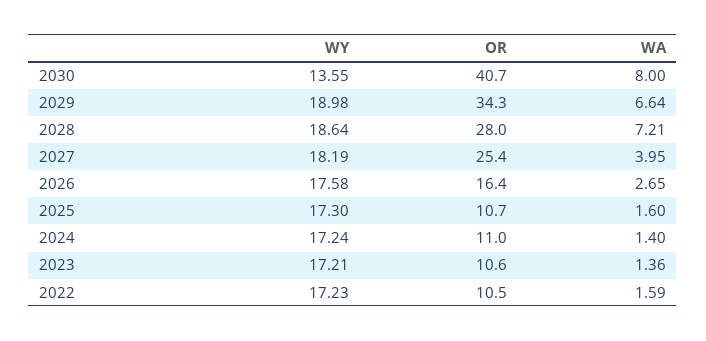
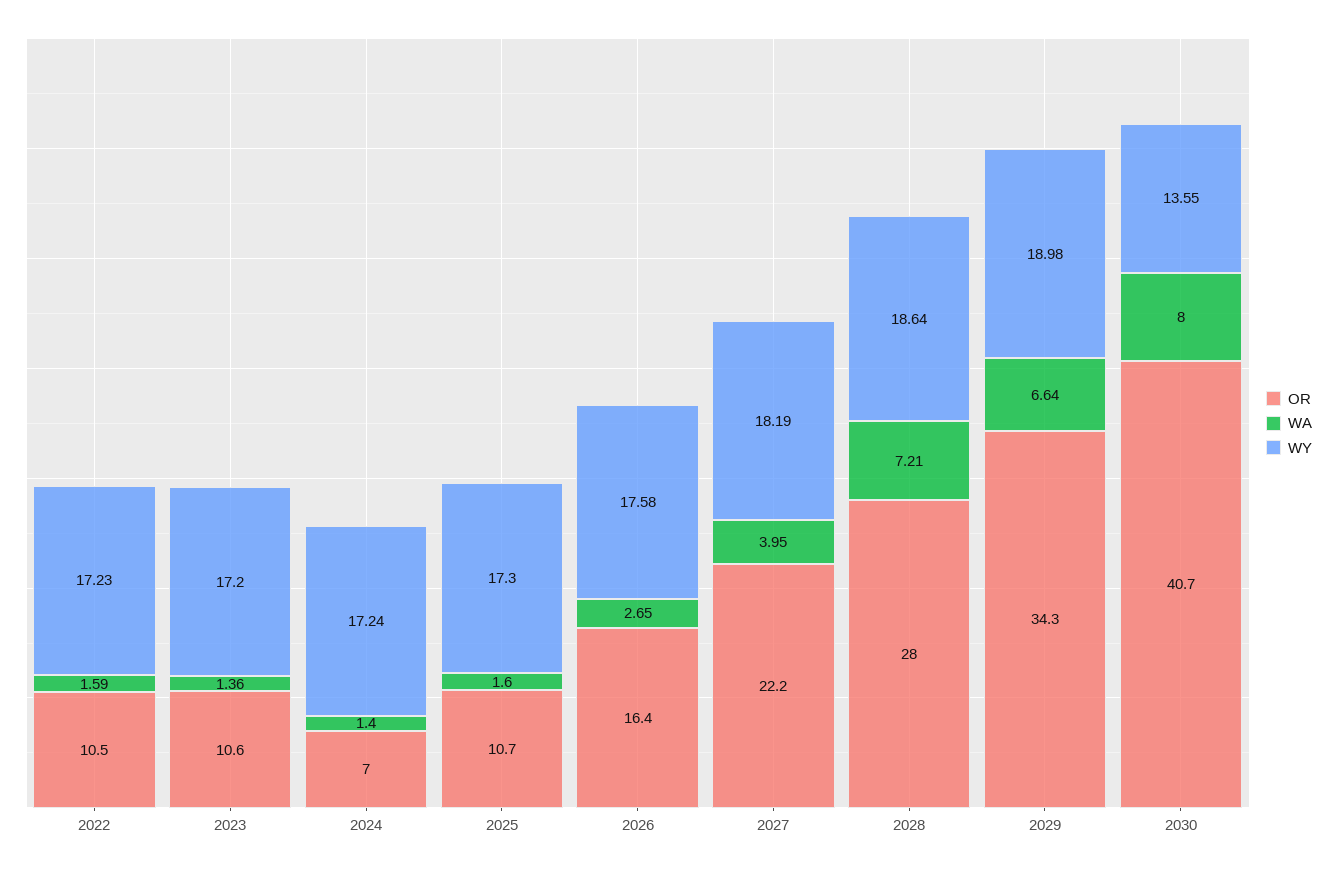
  {
    "WY": {
      "2030": 13.55,
      "2029": 18.98,
      "2028": 18.64,
      "2027": 18.19,
      "2026": 17.58,
      "2025": 17.3,
      "2024": 17.24,
-     "2023": 17.21,
+     "2023": 17.2,
      "2022": 17.23
    },
    "OR": {
      "2030": 40.7,
      "2029": 34.3,
      "2028": 28,
-     "2027": 25.4,
+     "2027": 22.2,
      "2026": 16.4,
      "2025": 10.7,
-     "2024": 11,
+     "2024": 7,
      "2023": 10.6,
      "2022": 10.5
    },
    "WA": {
      "2030": 8,
      "2029": 6.64,
      "2028": 7.21,
      "2027": 3.95,
      "2026": 2.65,
      "2025": 1.6,
      "2024": 1.4,
      "2023": 1.36,
      "2022": 1.59
    }
  }

